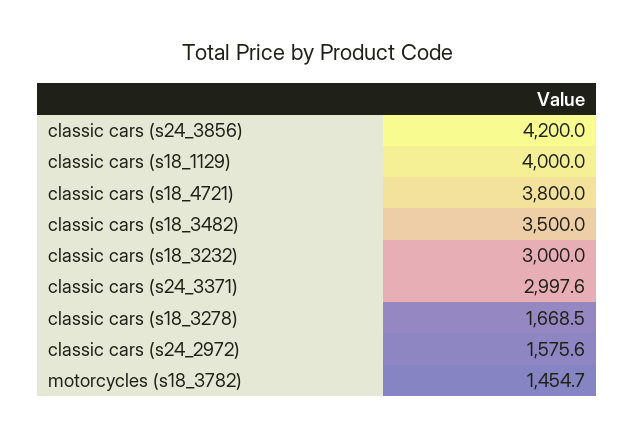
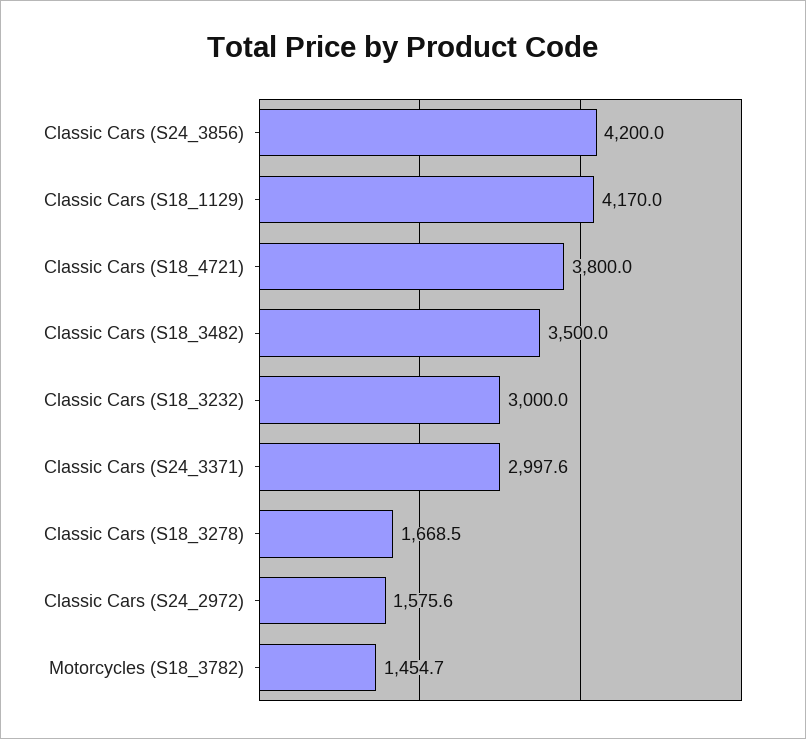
  {
    "classic cars (s24_3856)": 4200,
-   "classic cars (s18_1129)": 4000,
+   "classic cars (s18_1129)": 4170,
    "classic cars (s18_4721)": 3800,
    "classic cars (s18_3482)": 3500,
    "classic cars (s18_3232)": 3000,
    "classic cars (s24_3371)": 2997.6,
    "classic cars (s18_3278)": 1668.5,
    "classic cars (s24_2972)": 1575.6,
    "motorcycles (s18_3782)": 1454.7
  }

